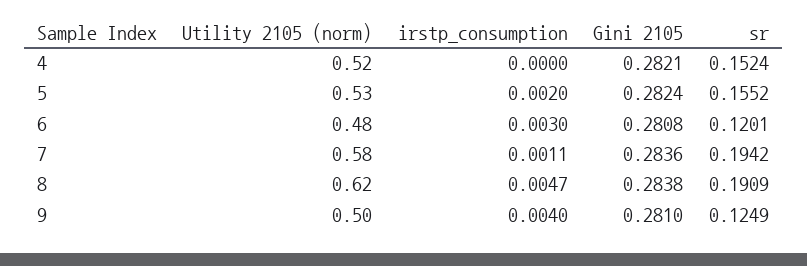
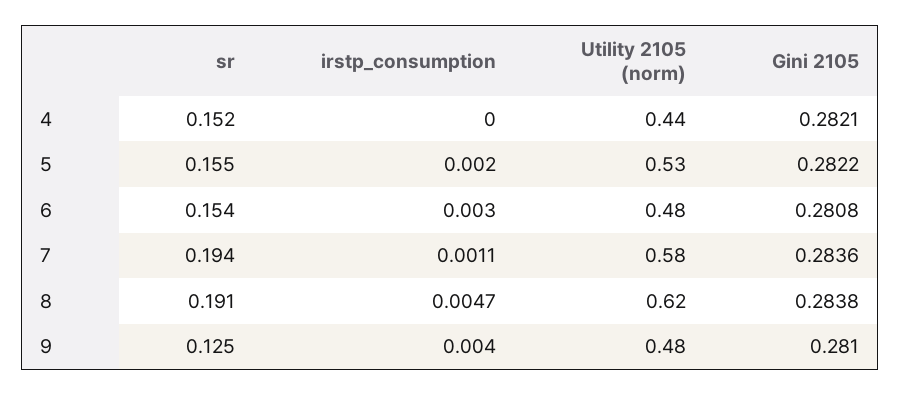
  {
    "Utility 2105 (norm)": {
-     "4": 0.52,
+     "4": 0.44,
      "5": 0.53,
      "6": 0.48,
      "7": 0.58,
      "8": 0.62,
-     "9": 0.5
+     "9": 0.48
    },
    "irstp_consumption": {
      "4": 0,
      "5": 0.002,
      "6": 0.003,
      "7": 0.0011,
      "8": 0.0047,
      "9": 0.004
    },
    "Gini 2105": {
      "4": 0.2821,
-     "5": 0.2824,
+     "5": 0.2822,
      "6": 0.2808,
      "7": 0.2836,
      "8": 0.2838,
      "9": 0.281
    },
    "sr": {
      "4": 0.1524,
      "5": 0.1552,
-     "6": 0.1201,
+     "6": 0.154,
      "7": 0.1942,
      "8": 0.1909,
      "9": 0.1249
    }
  }

